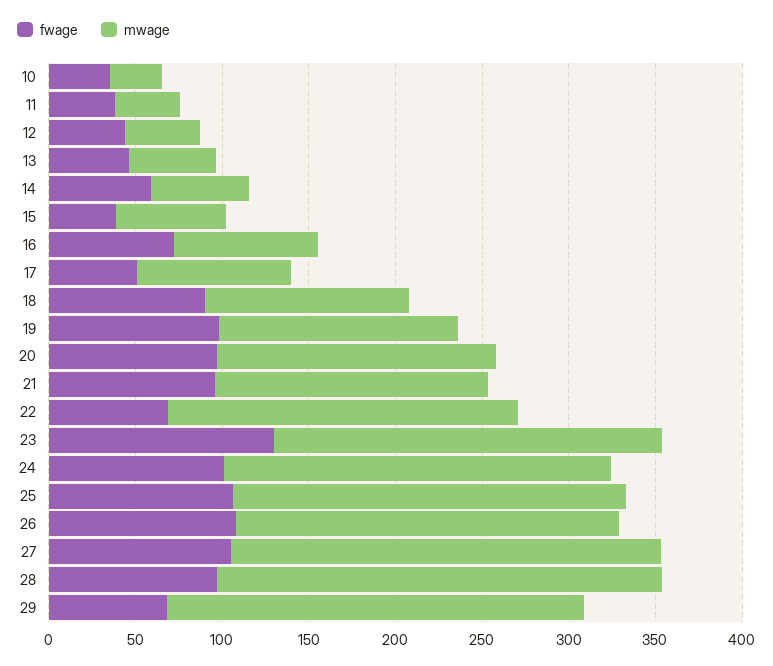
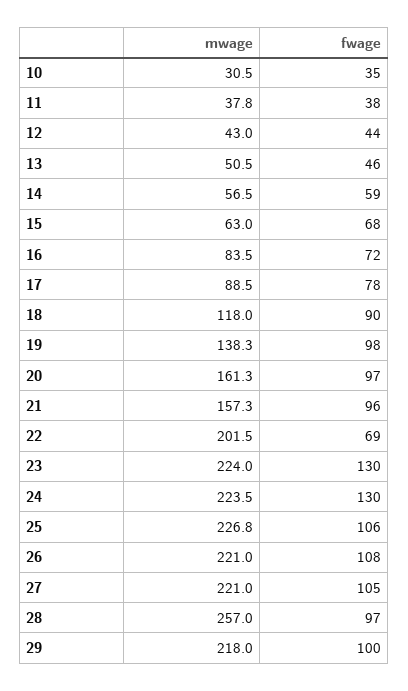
  {
    "fwage": {
      "10": 35,
      "11": 38,
      "12": 44,
      "13": 46,
      "14": 59,
-     "15": 40,
+     "15": 68,
      "16": 72,
-     "17": 50,
+     "17": 78,
      "18": 90,
      "19": 98,
      "20": 97,
      "21": 96,
      "22": 69,
      "23": 130,
-     "24": 100,
+     "24": 130,
      "25": 106,
      "26": 108,
      "27": 105,
      "28": 97,
-     "29": 70
+     "29": 100
    },
    "mwage": {
      "10": 30.5,
      "11": 37.8,
      "12": 43,
      "13": 50.5,
      "14": 56.5,
      "15": 63,
      "16": 83.5,
      "17": 88.5,
      "18": 118,
      "19": 138.3,
      "20": 161.3,
      "21": 157.3,
      "22": 201.5,
      "23": 224,
      "24": 223.5,
      "25": 226.8,
      "26": 221,
-     "27": 250,
+     "27": 221,
      "28": 257,
-     "29": 240
+     "29": 218
    }
  }

